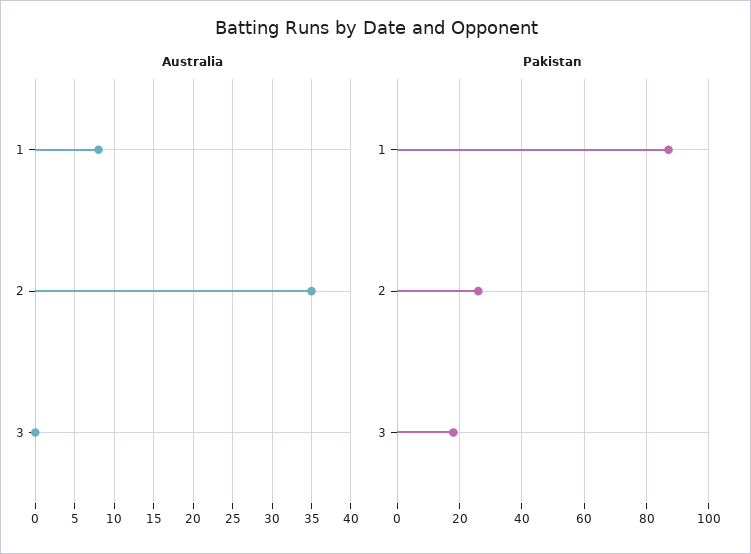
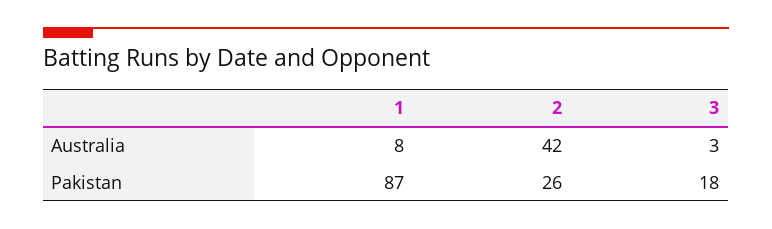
  {
    "Australia": {
      "1": 8,
-     "2": 35,
+     "2": 42,
-     "3": 0
+     "3": 3
    },
    "Pakistan": {
      "1": 87,
      "2": 26,
      "3": 18
    }
  }

